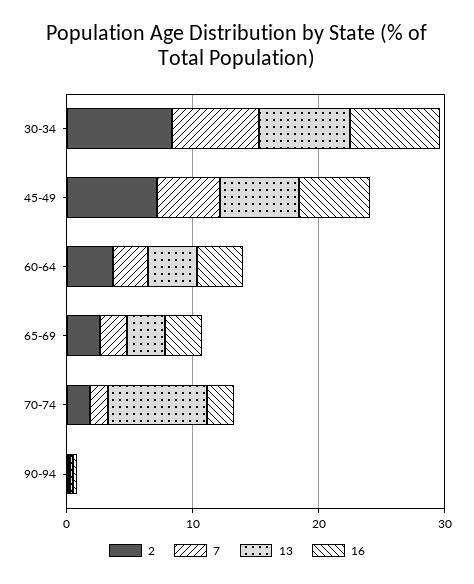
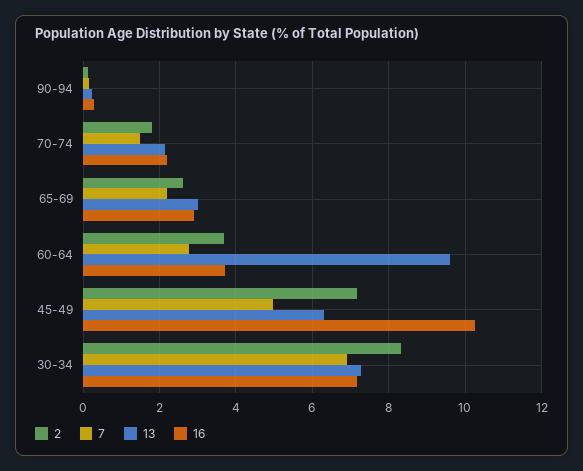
  {
    "2": {
      "30-34": 8.4,
      "45-49": 7.2,
      "60-64": 3.6,
      "65-69": 2.6,
      "70-74": 1.8,
      "90-94": 0.2
    },
    "7": {
      "30-34": 7,
      "45-49": 5,
      "60-64": 2.8,
      "65-69": 2.2,
      "70-74": 1.6,
      "90-94": 0.2
    },
    "13": {
      "30-34": 7.2,
      "45-49": 6.4,
-     "60-64": 4,
+     "60-64": 9.6,
      "65-69": 3,
-     "70-74": 8,
+     "70-74": 2.2,
      "90-94": 0.2
    },
    "16": {
      "30-34": 7.2,
-     "45-49": 6,
+     "45-49": 10.2,
      "60-64": 3.8,
      "65-69": 3,
      "70-74": 2.2,
      "90-94": 0.2
    }
  }

